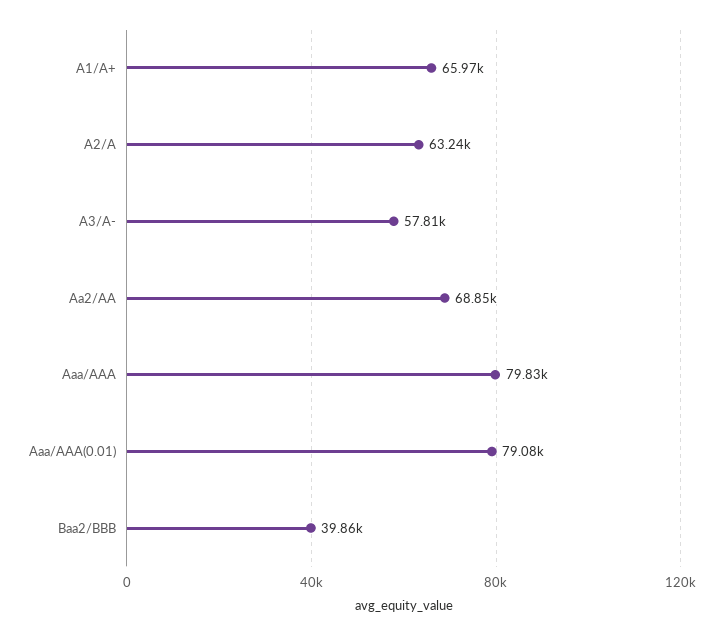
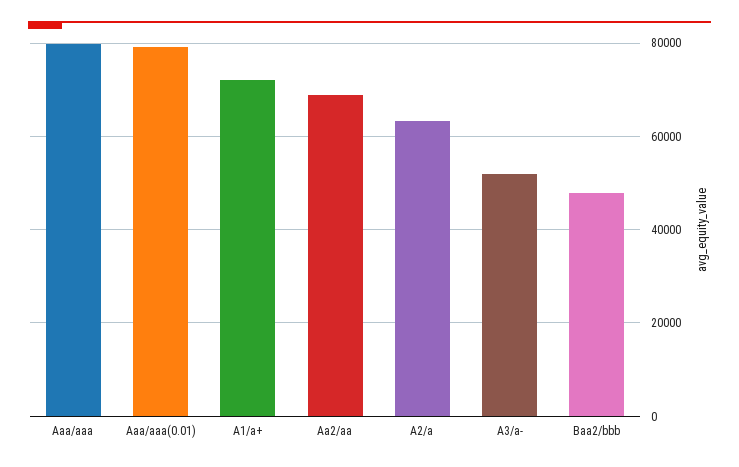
  {
-   "A1/A+": 65970,
+   "A1/A+": 72000,
    "A2/A": 63240,
-   "A3/A-": 57810,
+   "A3/A-": 52000,
    "Aa2/AA": 68850,
    "Aaa/AAA": 79830,
    "Aaa/AAA(0.01)": 79080,
-   "Baa2/BBB": 39860
+   "Baa2/BBB": 48000
  }

